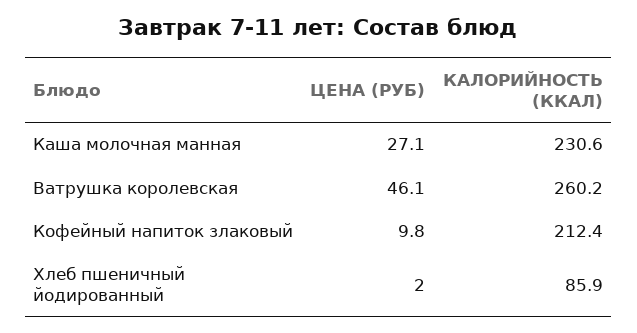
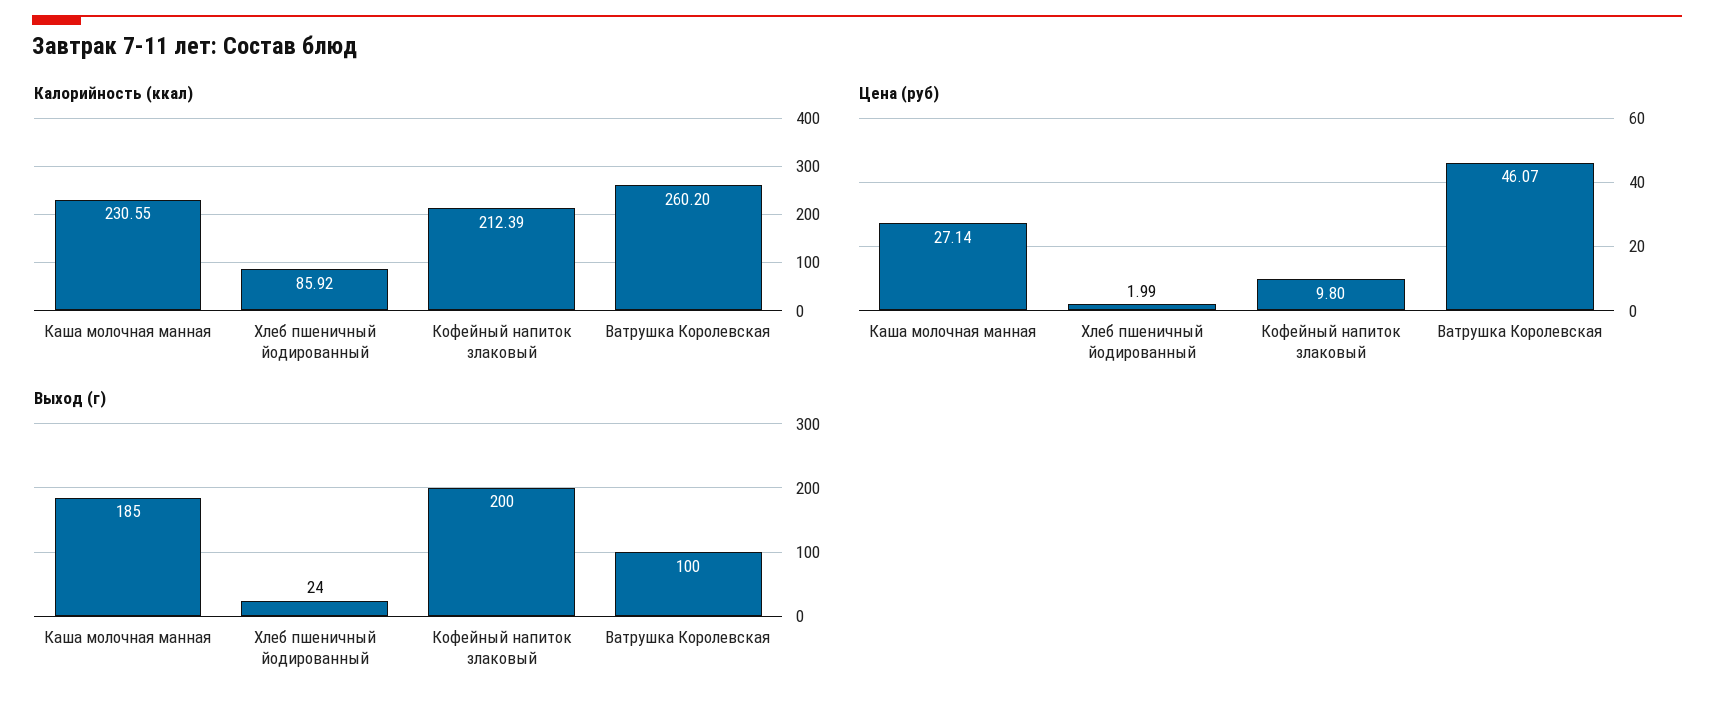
  {
    "ЦЕНА (РУБ)": {
      "Каша молочная манная": 27.14,
      "Ватрушка королевская": 46.07,
      "Кофейный напиток злаковый": 9.8,
      "Хлеб пшеничный йодированный": 1.99
    },
    "КАЛОРИЙНОСТЬ (ККАЛ)": {
      "Каша молочная манная": 230.55,
      "Ватрушка королевская": 260.2,
      "Кофейный напиток злаковый": 212.39,
      "Хлеб пшеничный йодированный": 85.92
-   }
+   },
+   "Выход (г)": {
+     "Каша молочная манная": 185,
+     "Хлеб пшеничный йодированный": 24,
+     "Кофейный напиток злаковый": 200,
+     "Ватрушка королевская": 100
+   }
  }

